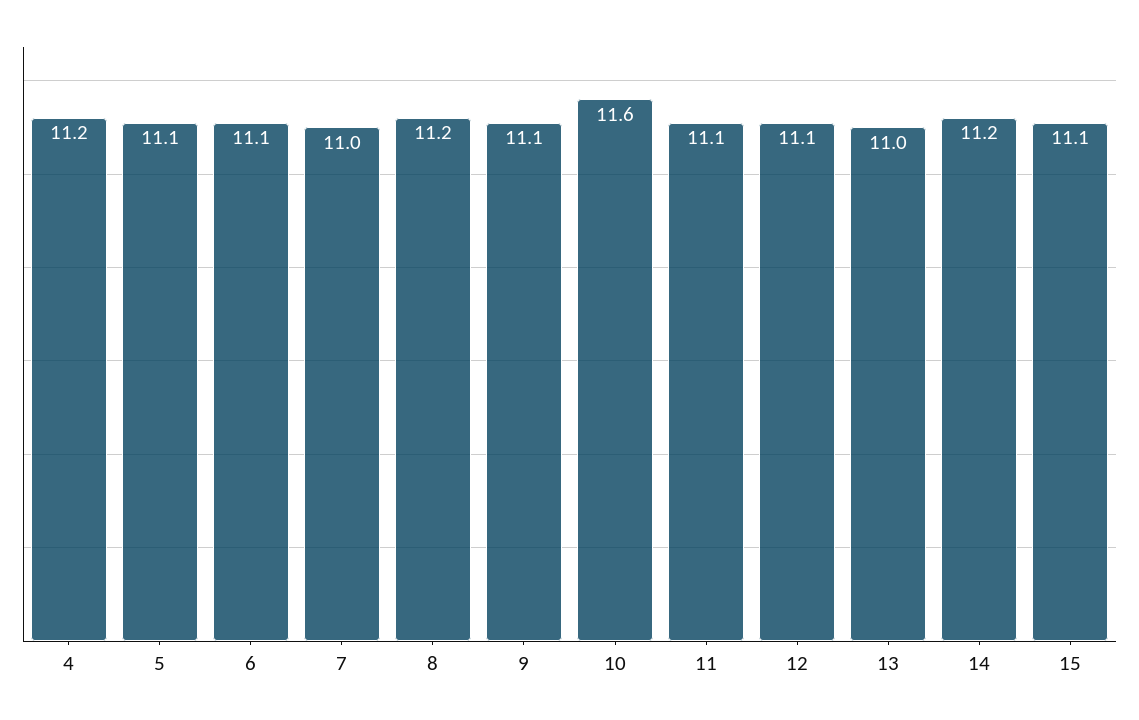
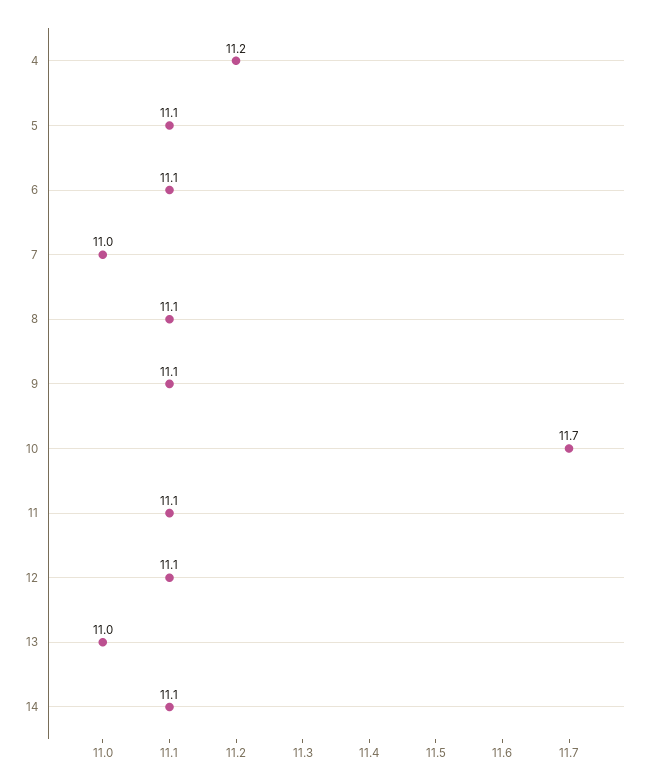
  {
    "4": 11.2,
    "5": 11.1,
    "6": 11.1,
    "7": 11,
-   "8": 11.2,
+   "8": 11.1,
    "9": 11.1,
-   "10": 11.6,
+   "10": 11.7,
    "11": 11.1,
    "12": 11.1,
    "13": 11,
-   "14": 11.2,
+   "14": 11.1
-   "15": 11.1
  }

